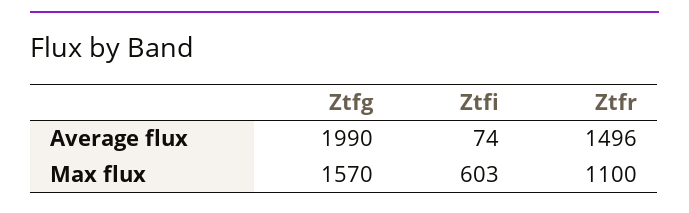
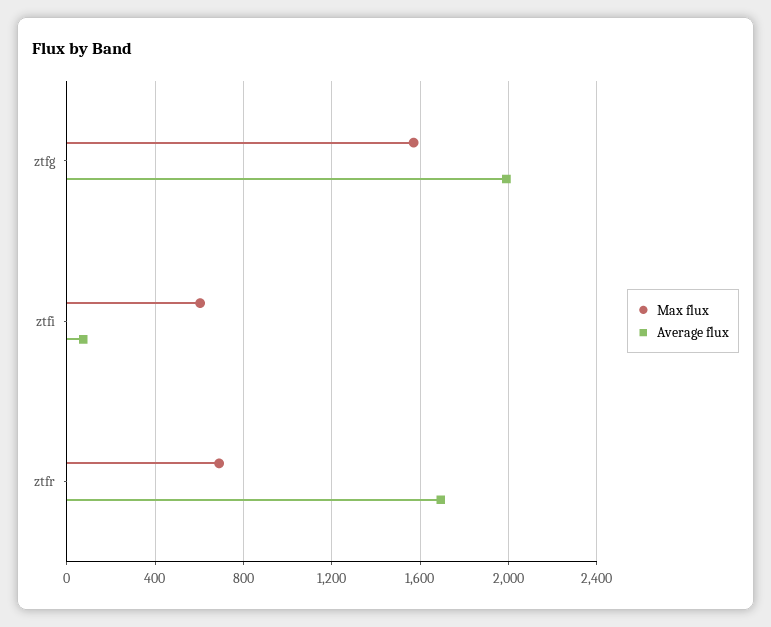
  {
    "Average flux": {
      "Ztfg": 1990,
      "Ztfi": 74,
-     "Ztfr": 1496
+     "Ztfr": 1700
    },
    "Max flux": {
      "Ztfg": 1570,
      "Ztfi": 603,
-     "Ztfr": 1100
+     "Ztfr": 700
    }
  }

